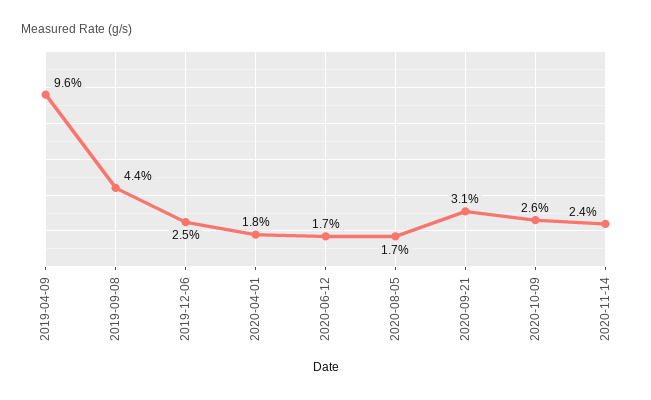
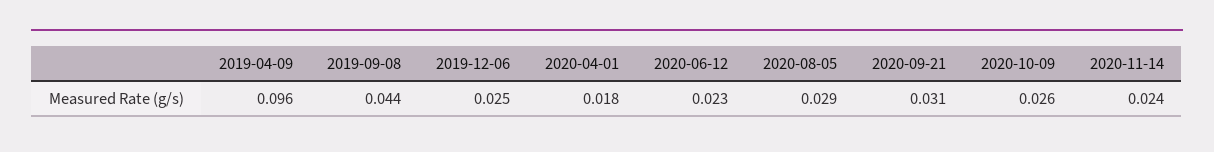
  {
    "2019-04-09": 0.096,
    "2019-09-08": 0.044,
    "2019-12-06": 0.025,
    "2020-04-01": 0.018,
-   "2020-06-12": 0.017,
+   "2020-06-12": 0.023,
-   "2020-08-05": 0.017,
+   "2020-08-05": 0.029,
    "2020-09-21": 0.031,
    "2020-10-09": 0.026,
    "2020-11-14": 0.024
  }

